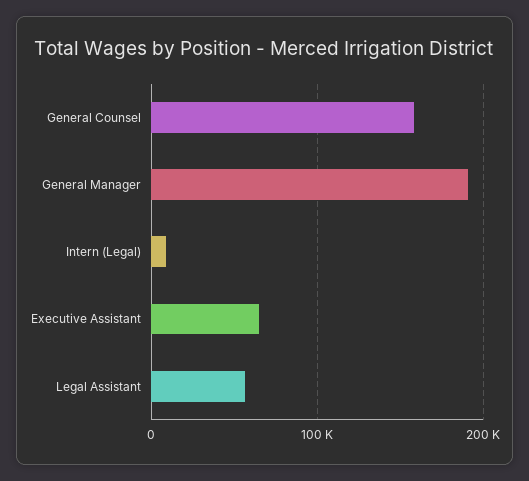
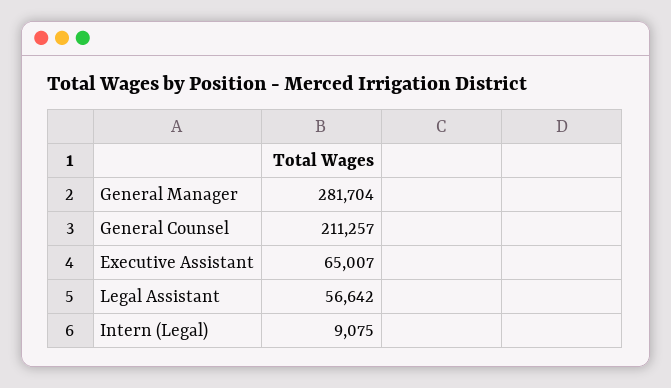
  {
-   "General Counsel": 160000,
+   "General Counsel": 211257,
-   "General Manager": 190000,
+   "General Manager": 281704,
    "Intern (Legal)": 9075,
    "Executive Assistant": 65007,
    "Legal Assistant": 56642
  }

